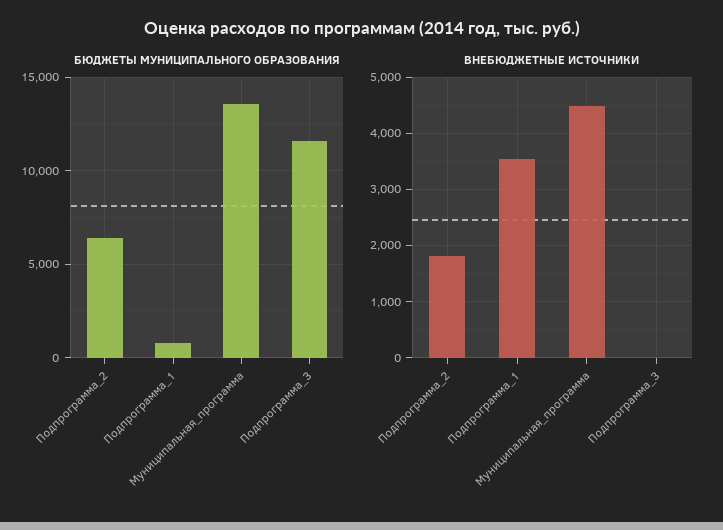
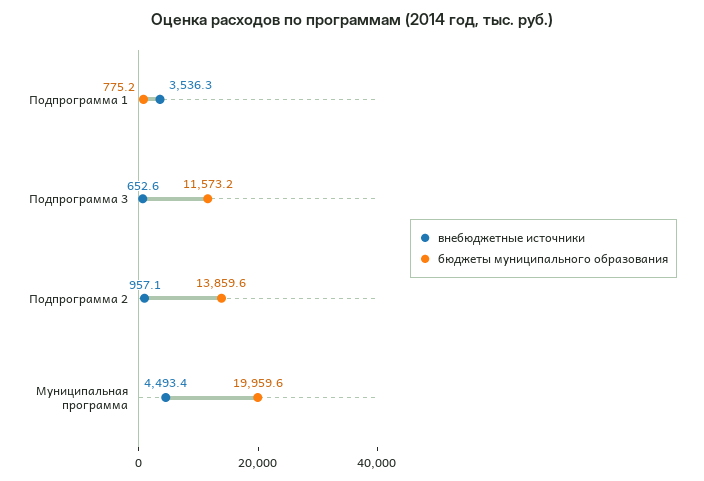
  {
    "БЮДЖЕТЫ МУНИЦИПАЛЬНОГО ОБРАЗОВАНИЯ": {
-     "Подпрограмма_2": 6500,
+     "Подпрограмма_2": 13859.6,
      "Подпрограмма_1": 775.2,
-     "Муниципальная_программа": 13500,
+     "Муниципальная_программа": 19959.6,
      "Подпрограмма_3": 11573.2
    },
    "ВНЕБЮДЖЕТНЫЕ ИСТОЧНИКИ": {
-     "Подпрограмма_2": 1800,
+     "Подпрограмма_2": 957.1,
      "Подпрограмма_1": 3536.3,
      "Муниципальная_программа": 4493.4,
-     "Подпрограмма_3": 0
+     "Подпрограмма_3": 652.6
    }
  }

